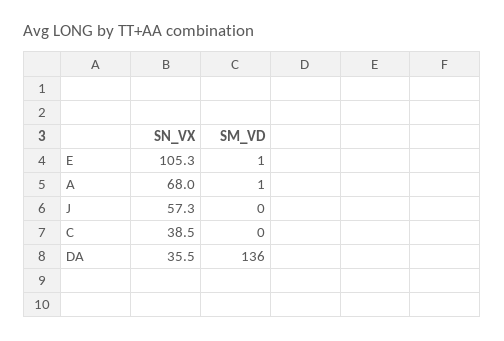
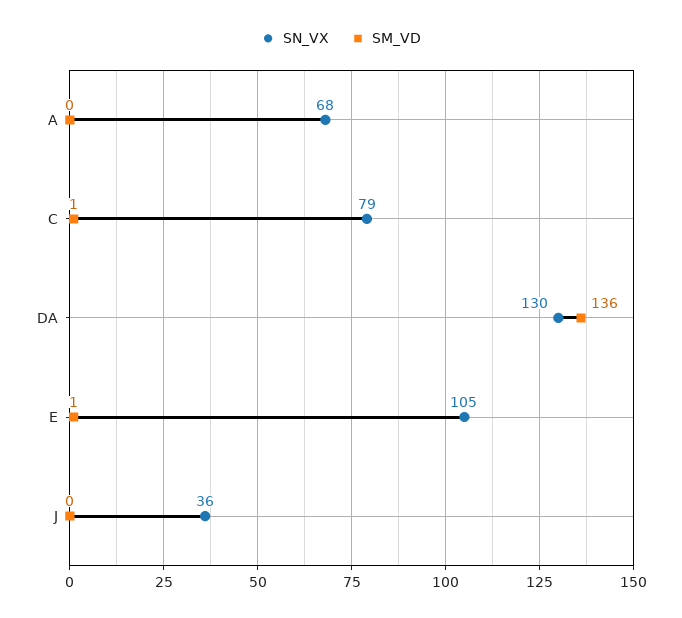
  {
    "SN_VX": {
      "E": 105.3,
      "A": 68,
-     "J": 57.3,
+     "J": 36,
-     "C": 38.5,
+     "C": 79,
-     "DA": 35.5
+     "DA": 130
    },
    "SM_VD": {
      "E": 1,
-     "A": 1,
+     "A": 0,
      "J": 0,
-     "C": 0,
+     "C": 1,
      "DA": 136
    }
  }

